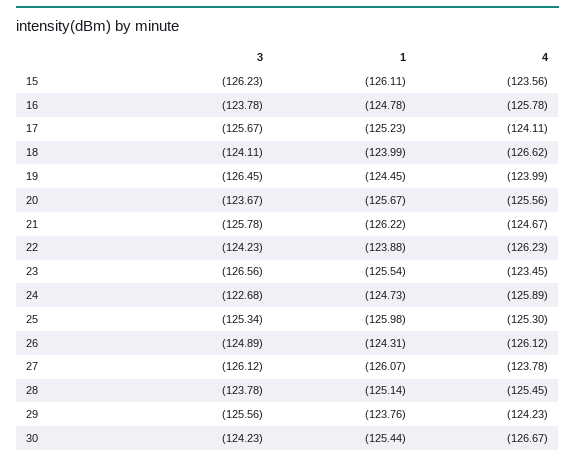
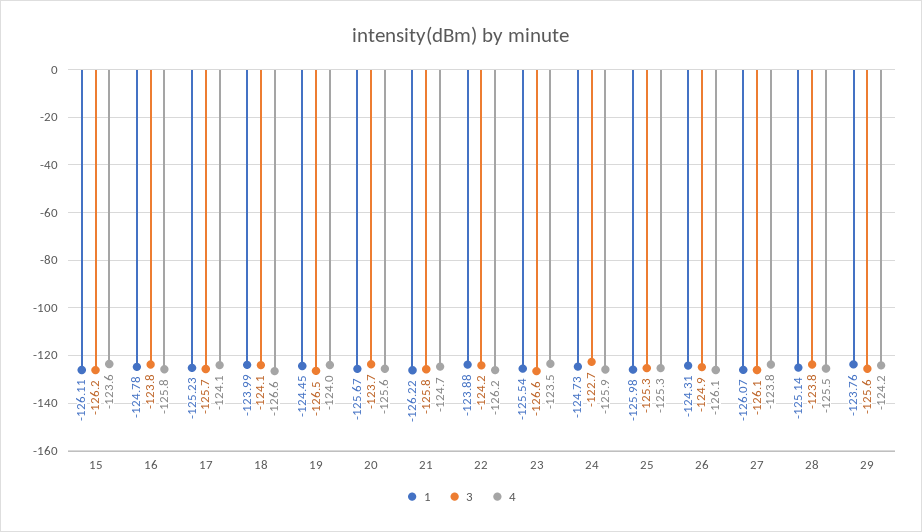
  {
    "3": {
      "15": -126.23,
      "16": -123.78,
      "17": -125.67,
      "18": -124.11,
      "19": -126.45,
      "20": -123.67,
      "21": -125.78,
      "22": -124.23,
      "23": -126.56,
      "24": -122.68,
      "25": -125.34,
      "26": -124.89,
      "27": -126.12,
      "28": -123.78,
-     "29": -125.56,
+     "29": -125.56
-     "30": -124.23
    },
    "1": {
      "15": -126.11,
      "16": -124.78,
      "17": -125.23,
      "18": -123.99,
      "19": -124.45,
      "20": -125.67,
      "21": -126.22,
      "22": -123.88,
      "23": -125.54,
      "24": -124.73,
      "25": -125.98,
      "26": -124.31,
      "27": -126.07,
      "28": -125.14,
-     "29": -123.76,
+     "29": -123.76
-     "30": -125.44
    },
    "4": {
      "15": -123.56,
      "16": -125.78,
      "17": -124.11,
      "18": -126.62,
      "19": -123.99,
      "20": -125.56,
      "21": -124.67,
      "22": -126.23,
      "23": -123.45,
      "24": -125.89,
      "25": -125.3,
      "26": -126.12,
      "27": -123.78,
      "28": -125.45,
-     "29": -124.23,
+     "29": -124.23
-     "30": -126.67
    }
  }

